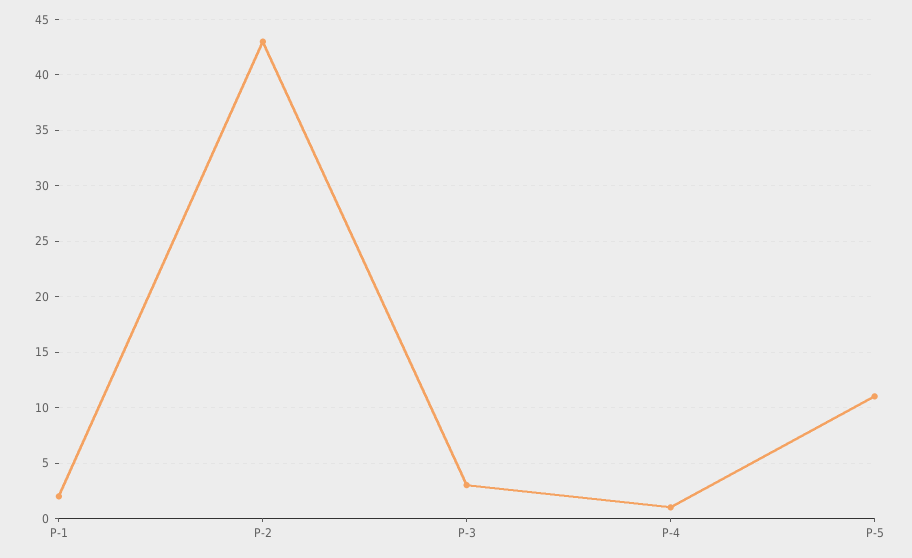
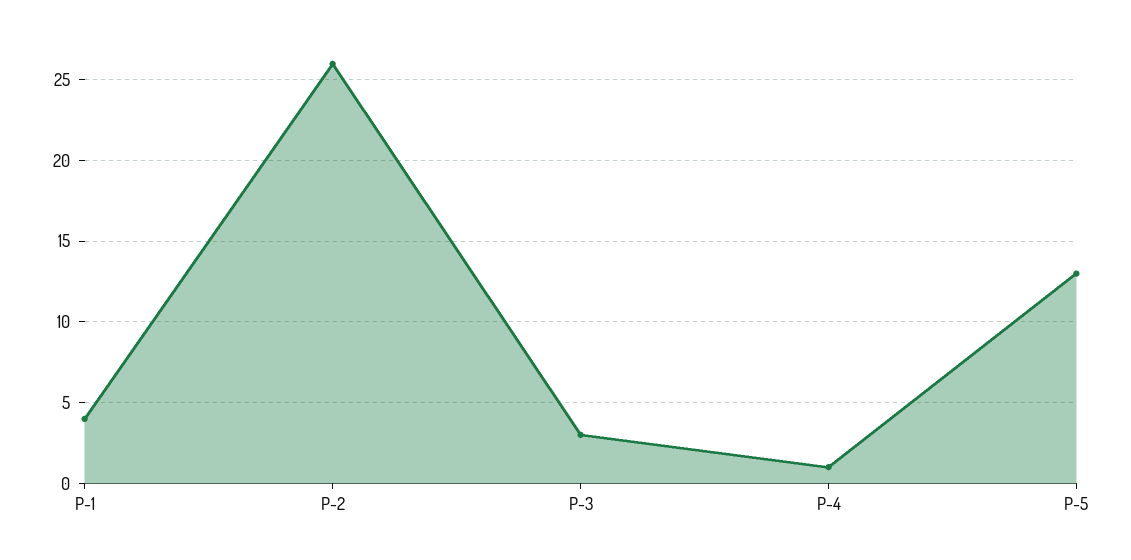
  {
-   "P-1": 2,
+   "P-1": 4,
-   "P-2": 43,
+   "P-2": 26,
    "P-3": 3,
    "P-4": 1,
-   "P-5": 11
+   "P-5": 13
  }

